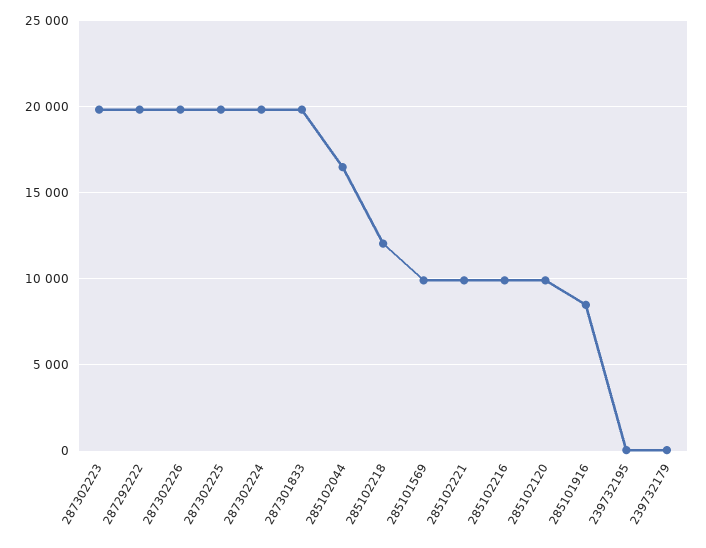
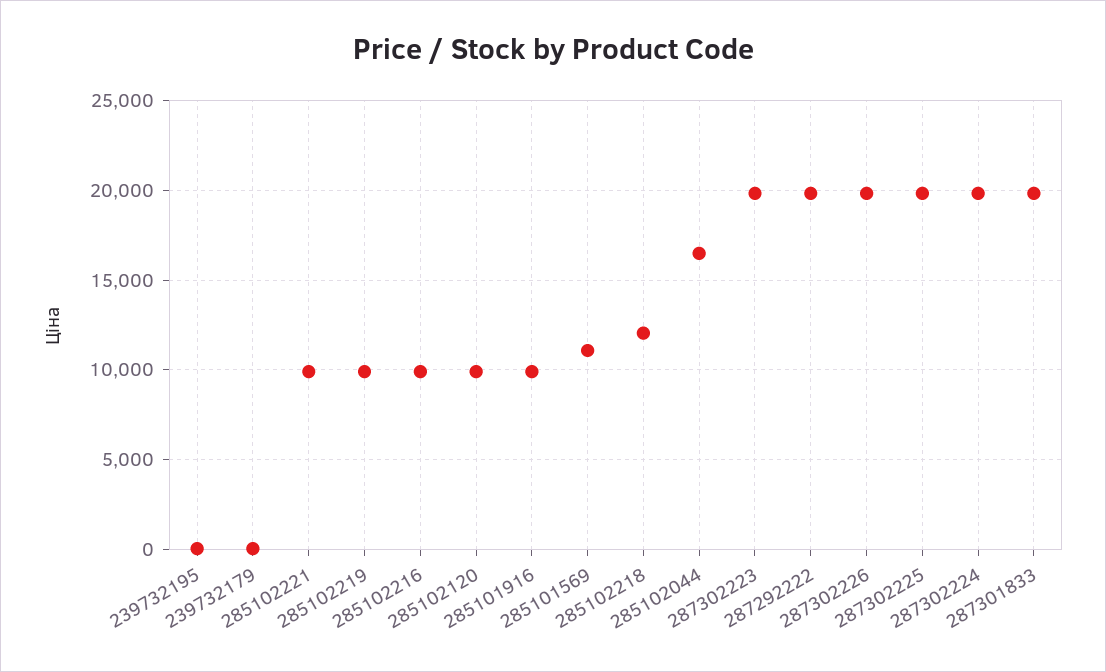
  {
    "287302223": 20000,
    "287292222": 20000,
    "287302226": 20000,
    "287302225": 20000,
    "287302224": 20000,
    "287301833": 20000,
    "285102044": 16500,
    "285102218": 12000,
-   "285101569": 10000,
+   "285101569": 11000,
    "285102221": 10000,
    "285102216": 10000,
    "285102120": 10000,
-   "285101916": 8500,
+   "285101916": 10000,
    "239732195": 0,
-   "239732179": 0
+   "239732179": 0,
+   "285102219": 10000
  }

